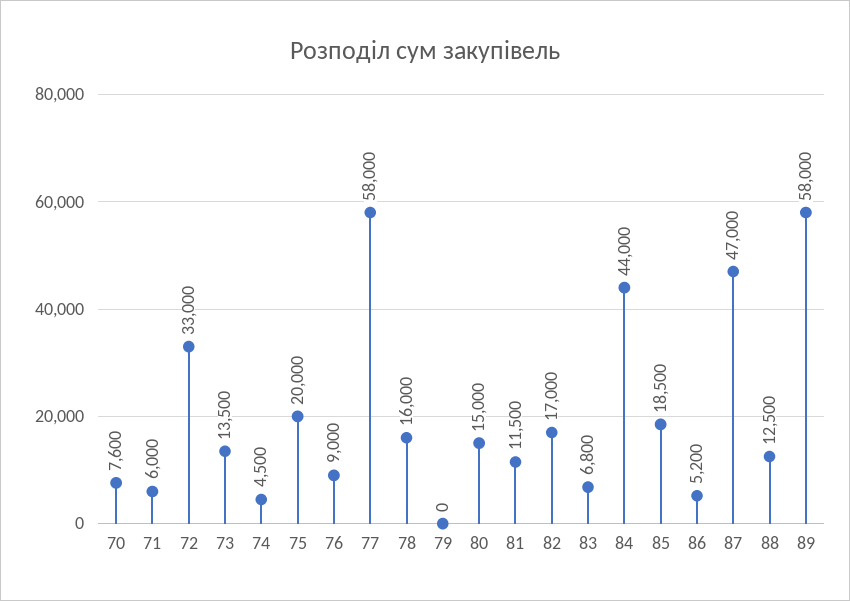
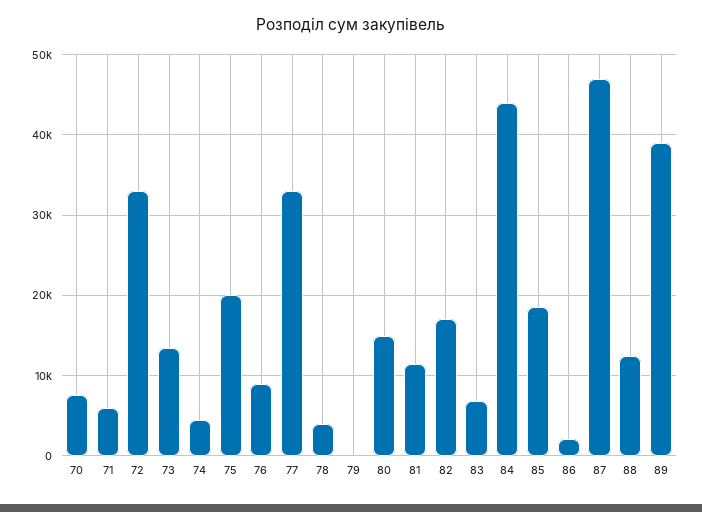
  {
    "70": 7600,
    "71": 6000,
    "72": 33000,
    "73": 13500,
    "74": 4500,
    "75": 20000,
    "76": 9000,
-   "77": 58000,
+   "77": 33000,
-   "78": 16000,
+   "78": 4000,
    "79": 0,
    "80": 15000,
    "81": 11500,
    "82": 17000,
    "83": 6800,
    "84": 44000,
    "85": 18500,
-   "86": 5200,
+   "86": 2000,
    "87": 47000,
    "88": 12500,
-   "89": 58000
+   "89": 39000
  }

